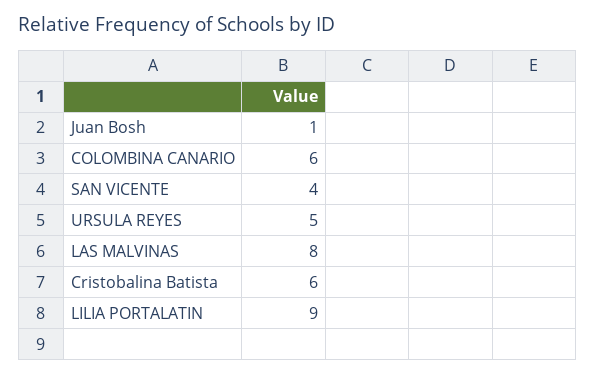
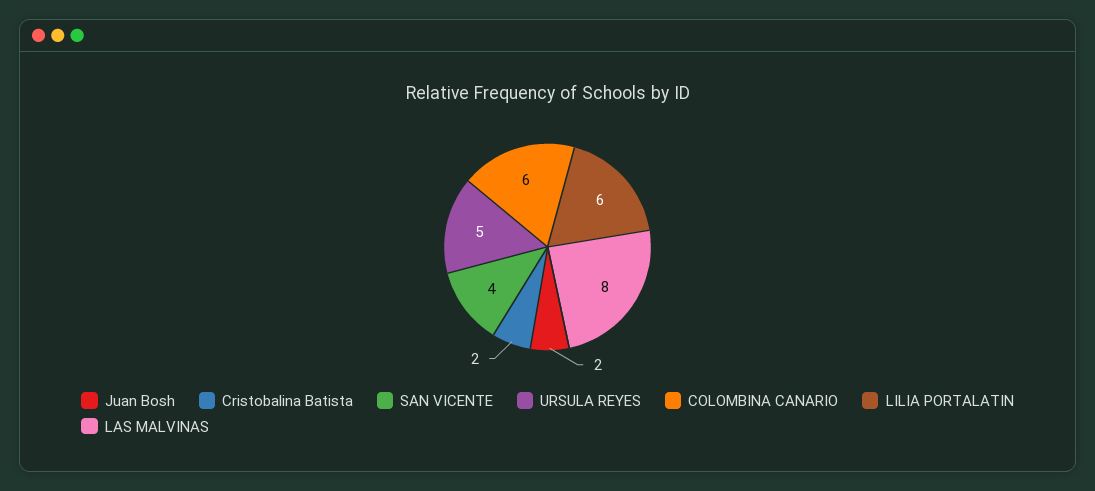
  {
-   "Juan Bosh": 1,
+   "Juan Bosh": 2,
    "COLOMBINA CANARIO": 6,
    "SAN VICENTE": 4,
    "URSULA REYES": 5,
    "LAS MALVINAS": 8,
-   "Cristobalina Batista": 6,
+   "Cristobalina Batista": 2,
-   "LILIA PORTALATIN": 9
+   "LILIA PORTALATIN": 6
  }

